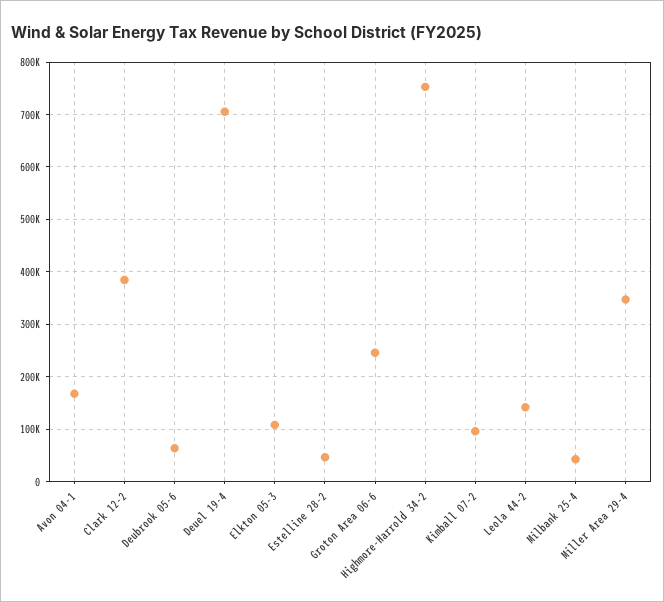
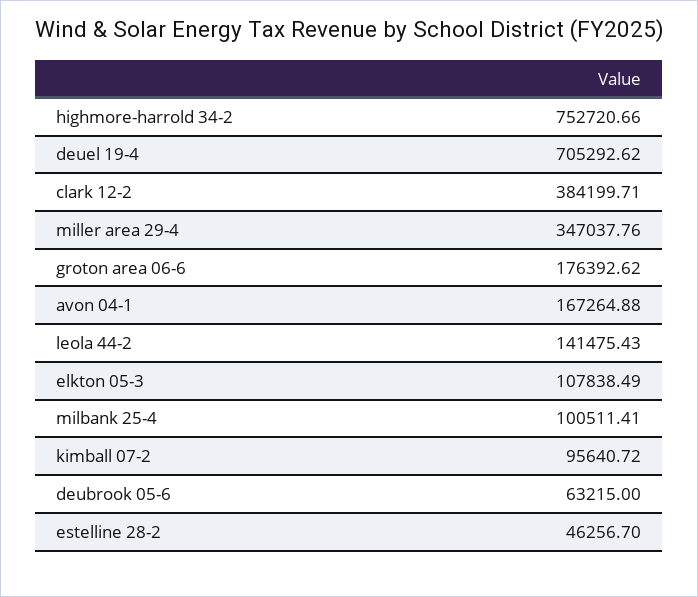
  {
    "Avon 04-1": 167264.88,
    "Clark 12-2": 384199.71,
    "Deubrook 05-6": 63215,
    "Deuel 19-4": 705292.62,
    "Elkton 05-3": 107838.49,
    "Estelline 28-2": 46256.7,
-   "Groton Area 06-6": 240000,
+   "Groton Area 06-6": 176392.62,
    "Highmore-Harrold 34-2": 752720.66,
    "Kimball 07-2": 95640.72,
    "Leola 44-2": 141475.43,
-   "Milbank 25-4": 40000,
+   "Milbank 25-4": 100511.41,
    "Miller Area 29-4": 347037.76
  }

